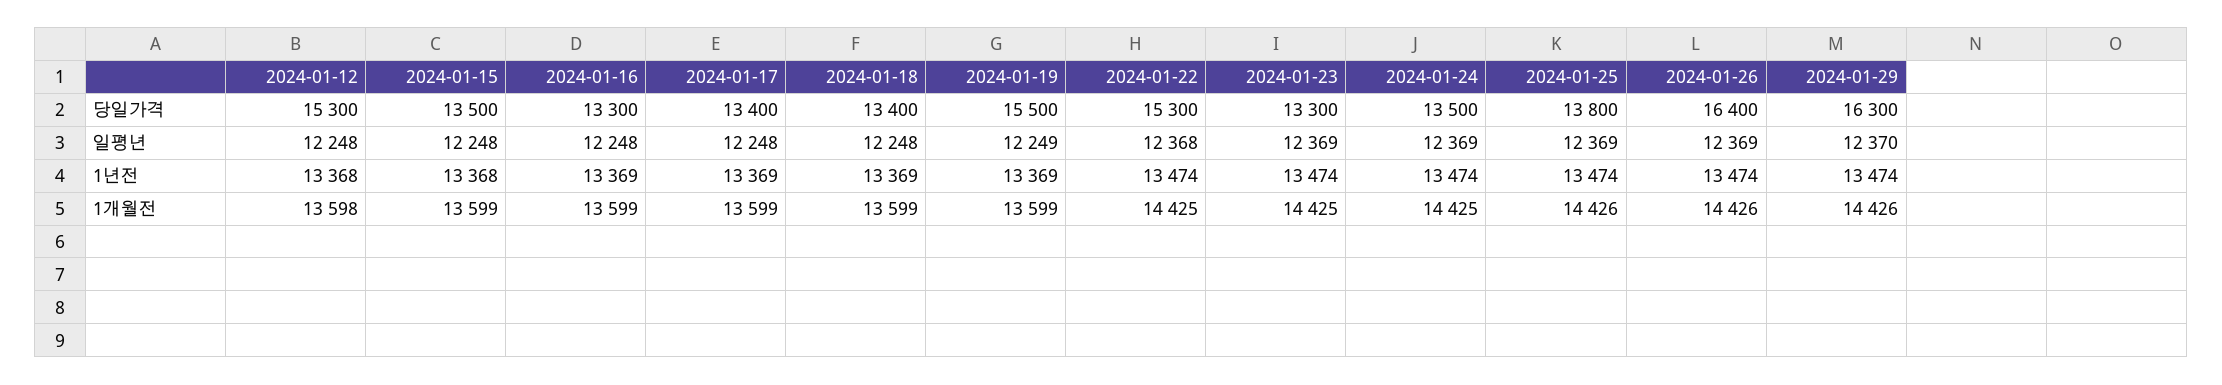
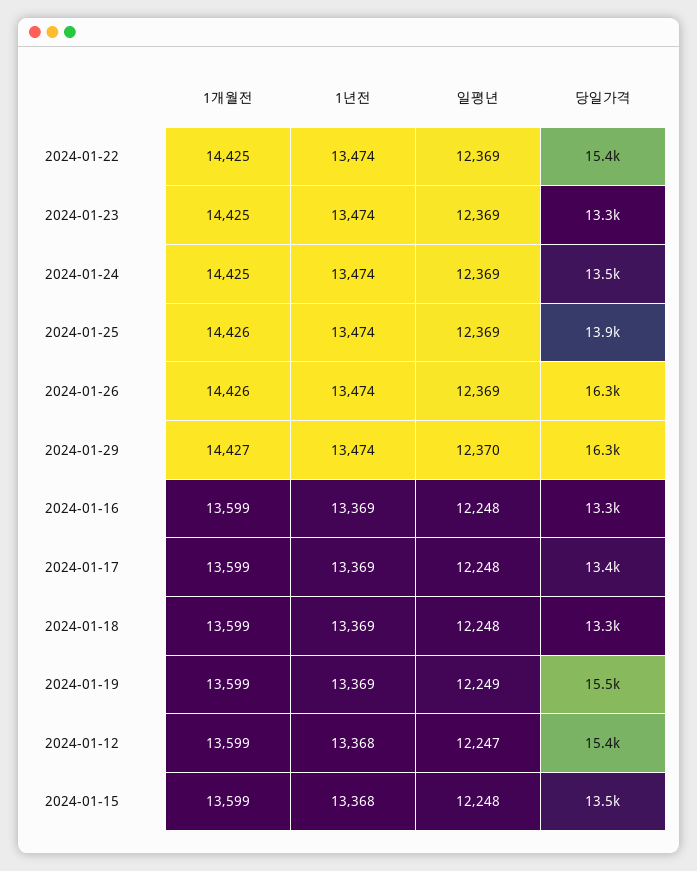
  {
    "2024-01-12": {
-     "당일가격": 15300,
+     "당일가격": 15400,
-     "일평년": 12248,
+     "일평년": 12247,
      "1년전": 13368,
-     "1개월전": 13598
+     "1개월전": 13599
    },
    "2024-01-15": {
      "당일가격": 13500,
      "일평년": 12248,
      "1년전": 13368,
      "1개월전": 13599
    },
    "2024-01-16": {
      "당일가격": 13300,
      "일평년": 12248,
      "1년전": 13369,
      "1개월전": 13599
    },
    "2024-01-17": {
      "당일가격": 13400,
      "일평년": 12248,
      "1년전": 13369,
      "1개월전": 13599
    },
    "2024-01-18": {
-     "당일가격": 13400,
+     "당일가격": 13300,
      "일평년": 12248,
      "1년전": 13369,
      "1개월전": 13599
    },
    "2024-01-19": {
      "당일가격": 15500,
      "일평년": 12249,
      "1년전": 13369,
      "1개월전": 13599
    },
    "2024-01-22": {
-     "당일가격": 15300,
+     "당일가격": 15400,
-     "일평년": 12368,
+     "일평년": 12369,
      "1년전": 13474,
      "1개월전": 14425
    },
    "2024-01-23": {
      "당일가격": 13300,
      "일평년": 12369,
      "1년전": 13474,
      "1개월전": 14425
    },
    "2024-01-24": {
      "당일가격": 13500,
      "일평년": 12369,
      "1년전": 13474,
      "1개월전": 14425
    },
    "2024-01-25": {
-     "당일가격": 13800,
+     "당일가격": 13900,
      "일평년": 12369,
      "1년전": 13474,
      "1개월전": 14426
    },
    "2024-01-26": {
-     "당일가격": 16400,
+     "당일가격": 16300,
      "일평년": 12369,
      "1년전": 13474,
      "1개월전": 14426
    },
    "2024-01-29": {
      "당일가격": 16300,
      "일평년": 12370,
      "1년전": 13474,
-     "1개월전": 14426
+     "1개월전": 14427
    }
  }

